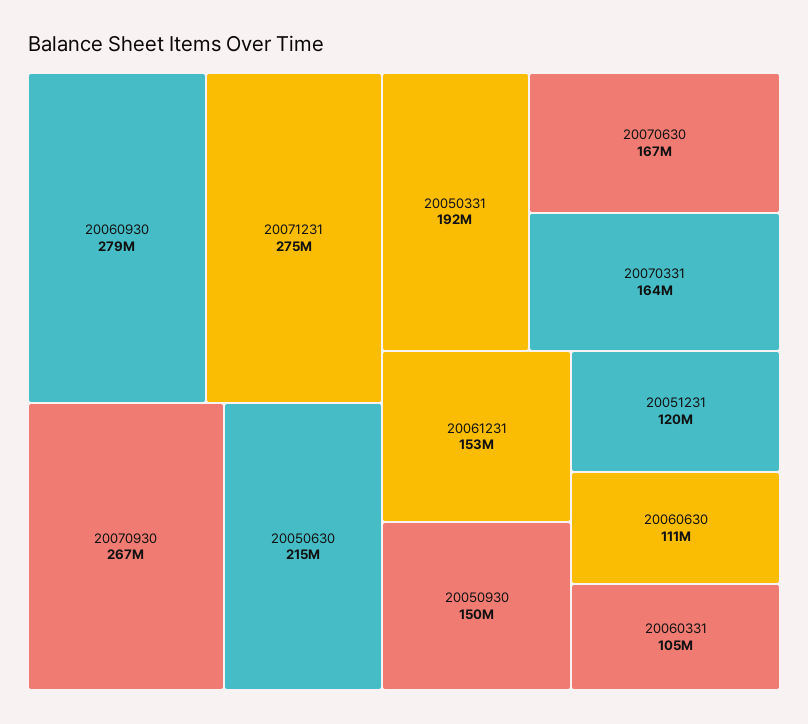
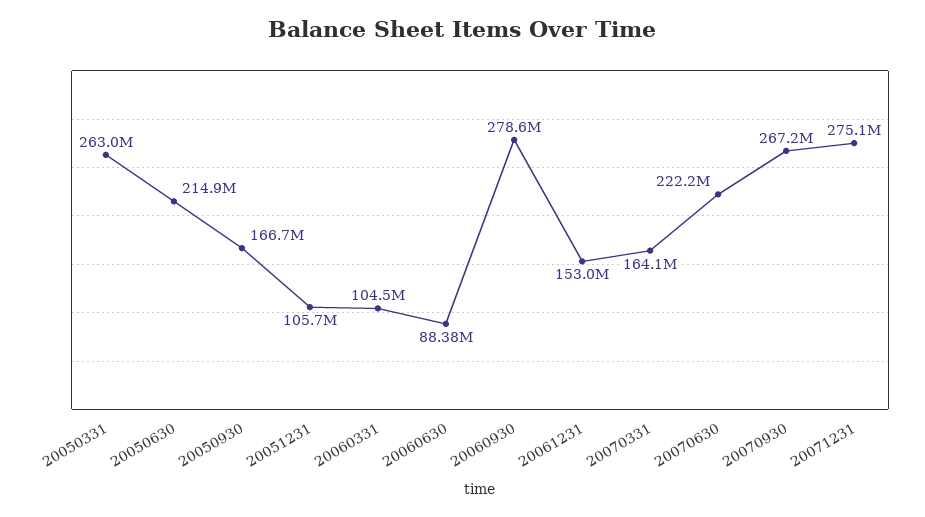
  {
    "20060930": 278600000,
    "20071231": 275100000,
    "20070930": 267200000,
    "20050630": 214900000,
-   "20050331": 192000000,
+   "20050331": 263000000,
-   "20070630": 167000000,
+   "20070630": 222200000,
    "20070331": 164100000,
    "20061231": 153000000,
-   "20050930": 150000000,
+   "20050930": 166700000,
-   "20051231": 120000000,
+   "20051231": 105700000,
-   "20060630": 111000000,
+   "20060630": 88380000,
    "20060331": 104500000
  }

